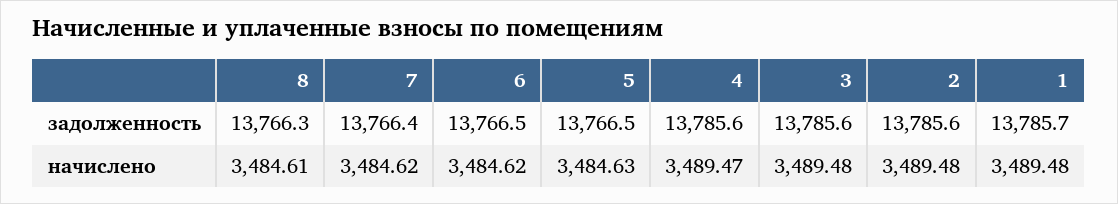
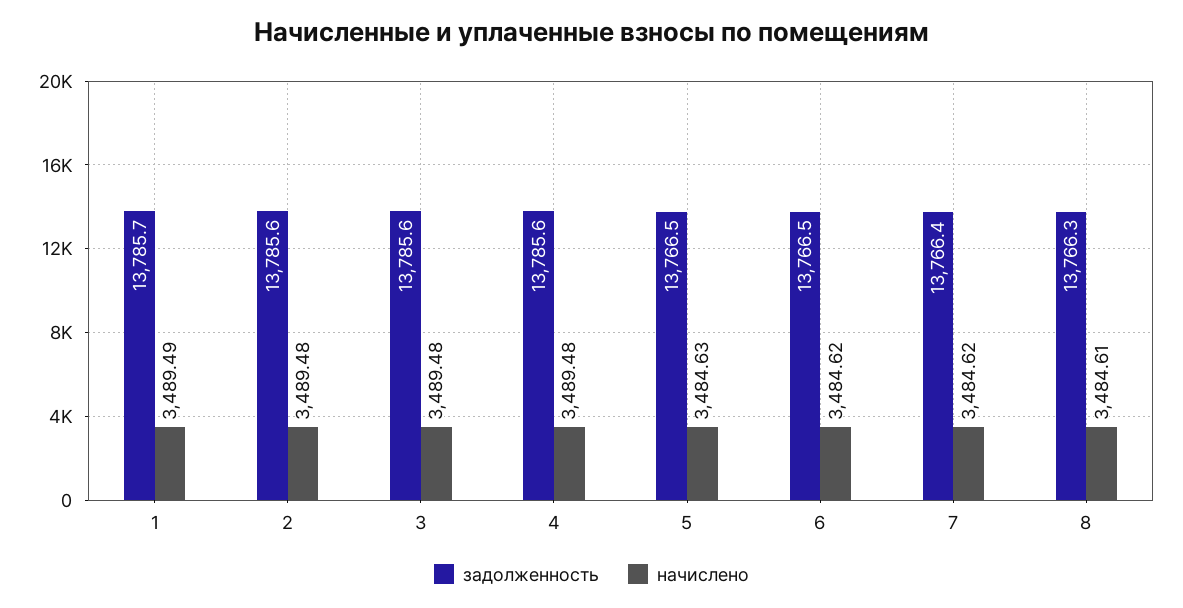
  {
    "задолженность": {
      "8": 13766.3,
      "7": 13766.4,
      "6": 13766.5,
      "5": 13766.5,
      "4": 13785.6,
      "3": 13785.6,
      "2": 13785.6,
      "1": 13785.7
    },
    "начислено": {
      "8": 3484.61,
      "7": 3484.62,
      "6": 3484.62,
      "5": 3484.63,
-     "4": 3489.47,
+     "4": 3489.48,
      "3": 3489.48,
      "2": 3489.48,
-     "1": 3489.48
+     "1": 3489.49
    }
  }

